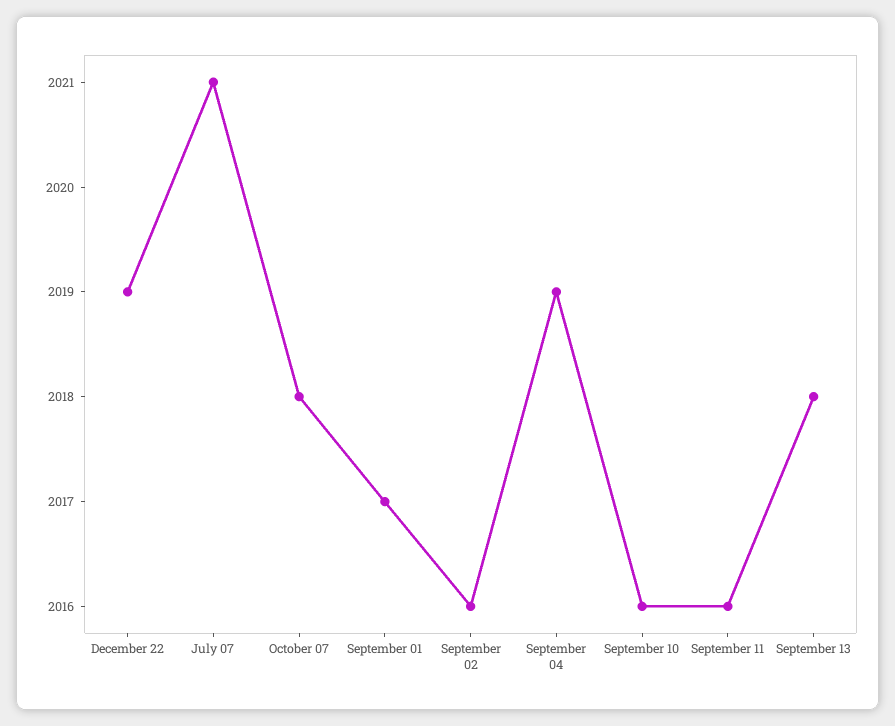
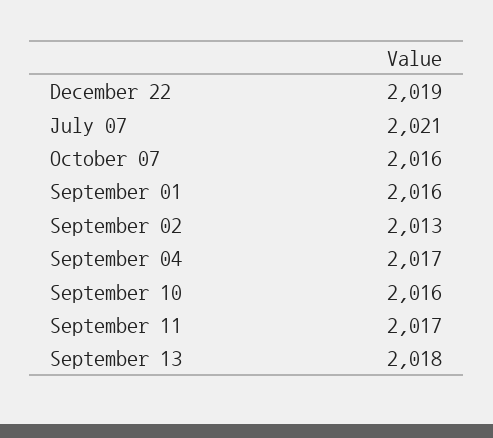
  {
    "December 22": 2019,
    "July 07": 2021,
-   "October 07": 2018,
+   "October 07": 2016,
-   "September 01": 2017,
+   "September 01": 2016,
-   "September 02": 2016,
+   "September 02": 2013,
-   "September 04": 2019,
+   "September 04": 2017,
    "September 10": 2016,
-   "September 11": 2016,
+   "September 11": 2017,
    "September 13": 2018
  }

